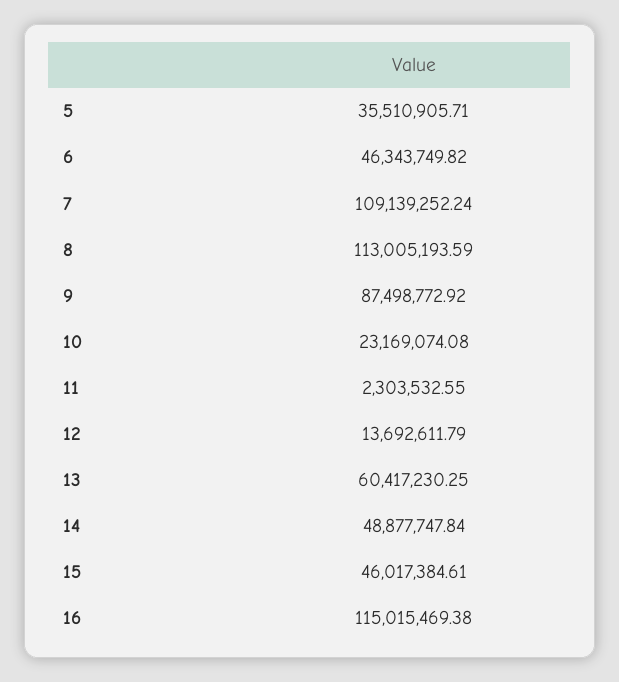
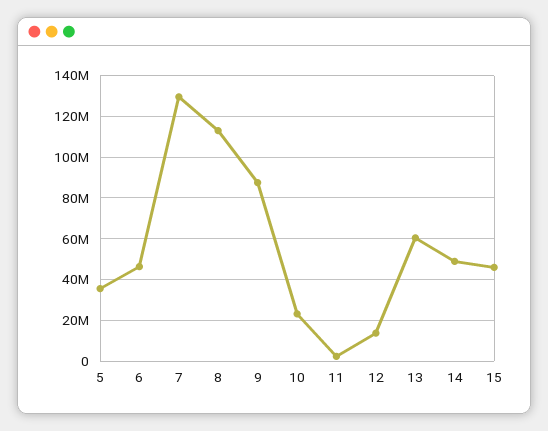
  {
    "5": 35510905.71,
    "6": 46343749.82,
-   "7": 109139252.24,
+   "7": 130000000,
    "8": 113005193.59,
    "9": 87498772.92,
    "10": 23169074.08,
    "11": 2303532.55,
    "12": 13692611.79,
    "13": 60417230.25,
    "14": 48877747.84,
-   "15": 46017384.61,
+   "15": 46017384.61
-   "16": 115015469.38
  }

